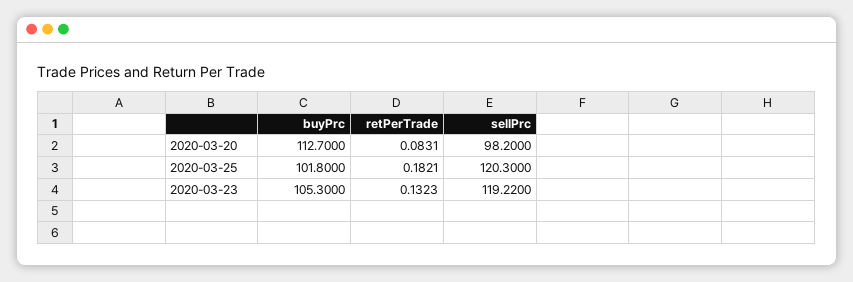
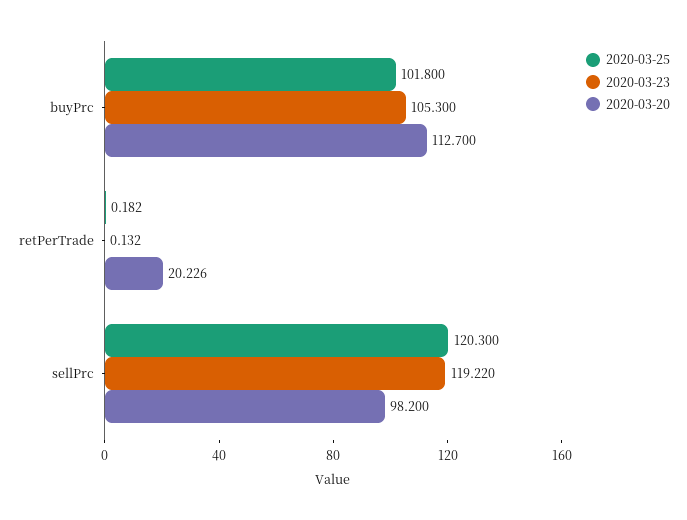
  {
    "2020-03-20": {
      "buyPrc": 112.7,
-     "retPerTrade": 0.0831,
+     "retPerTrade": 20.226,
      "sellPrc": 98.2
    },
    "2020-03-25": {
      "buyPrc": 101.8,
      "retPerTrade": 0.1821,
      "sellPrc": 120.3
    },
    "2020-03-23": {
      "buyPrc": 105.3,
      "retPerTrade": 0.1323,
      "sellPrc": 119.22
    }
  }

